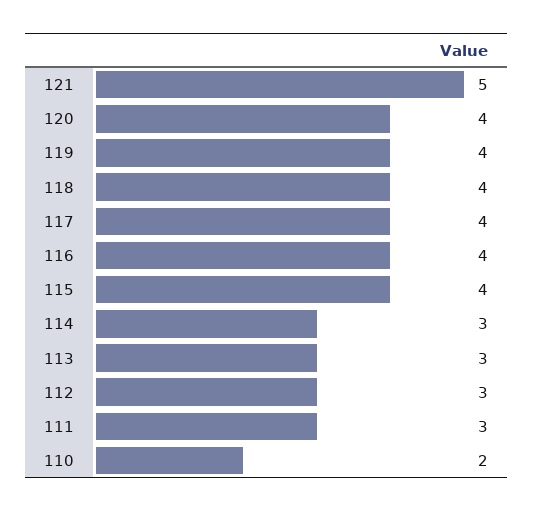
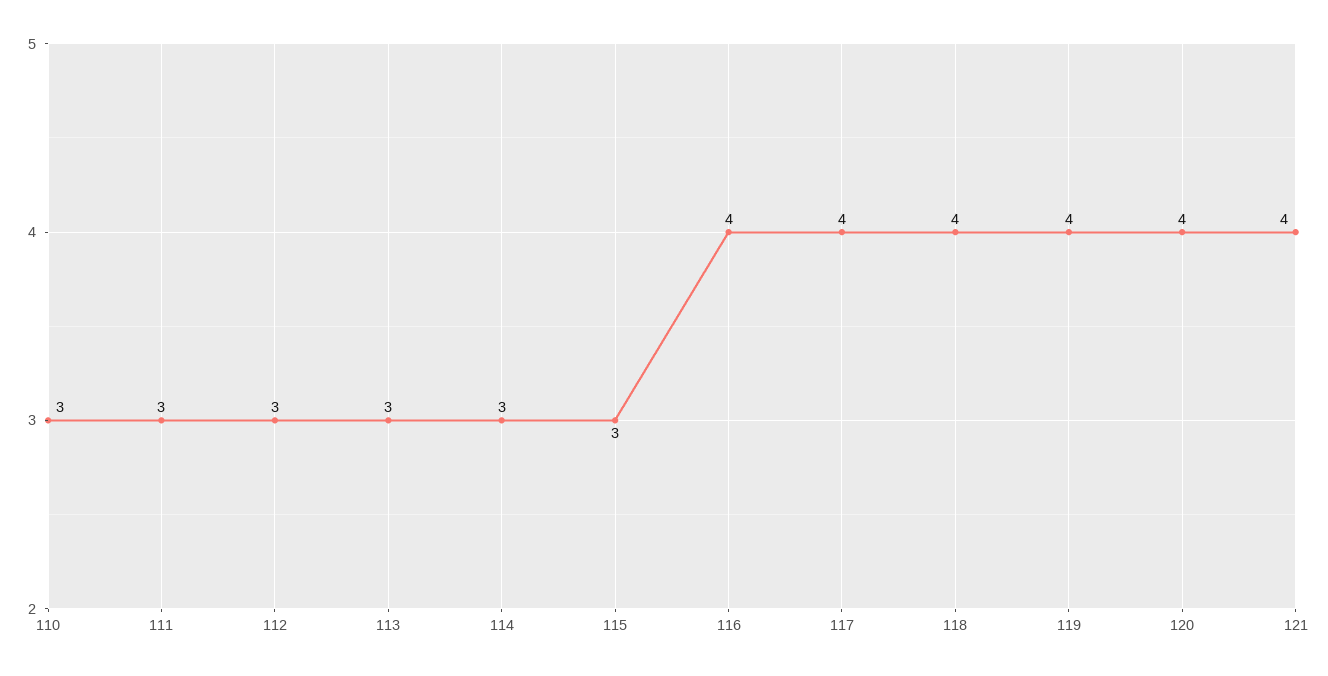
  {
-   "121": 5,
+   "121": 4,
    "120": 4,
    "119": 4,
    "118": 4,
    "117": 4,
    "116": 4,
-   "115": 4,
+   "115": 3,
    "114": 3,
    "113": 3,
    "112": 3,
    "111": 3,
-   "110": 2
+   "110": 3
  }

